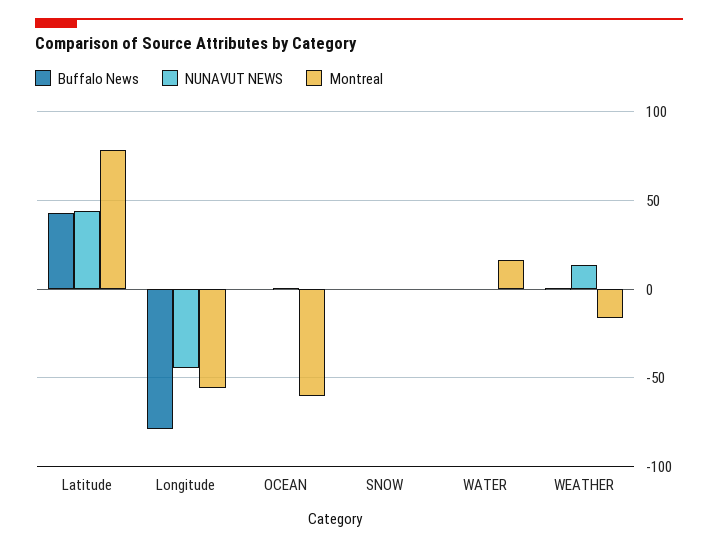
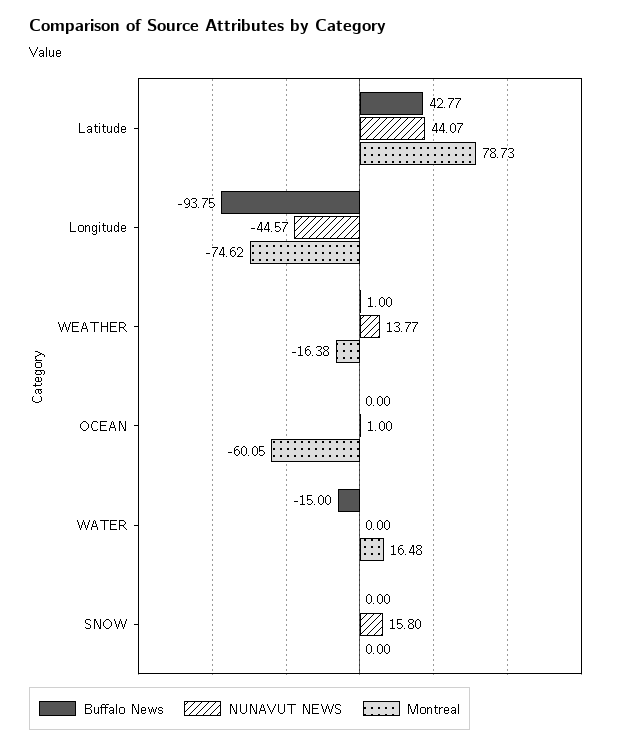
  {
    "Buffalo News": {
      "Latitude": 42.77,
-     "Longitude": -80,
+     "Longitude": -93.75,
      "OCEAN": 0,
      "SNOW": 0,
-     "WATER": 0,
+     "WATER": -15,
      "WEATHER": 1
    },
    "NUNAVUT NEWS": {
      "Latitude": 44.07,
      "Longitude": -44.57,
      "OCEAN": 1,
-     "SNOW": 0,
+     "SNOW": 15.8,
      "WATER": 0,
      "WEATHER": 13.77
    },
    "Montreal": {
      "Latitude": 78.73,
-     "Longitude": -55,
+     "Longitude": -74.62,
      "OCEAN": -60.05,
      "SNOW": 0,
      "WATER": 16.48,
      "WEATHER": -16.38
    }
  }

